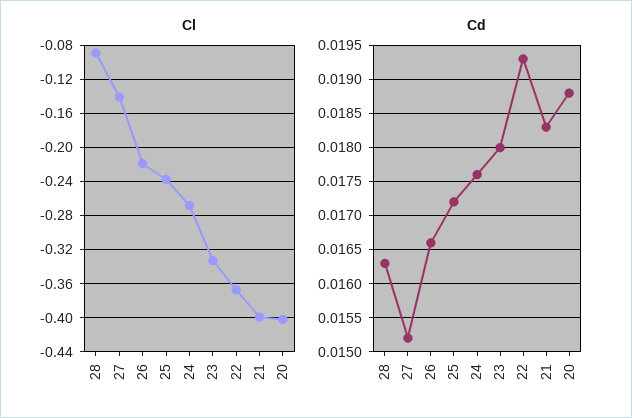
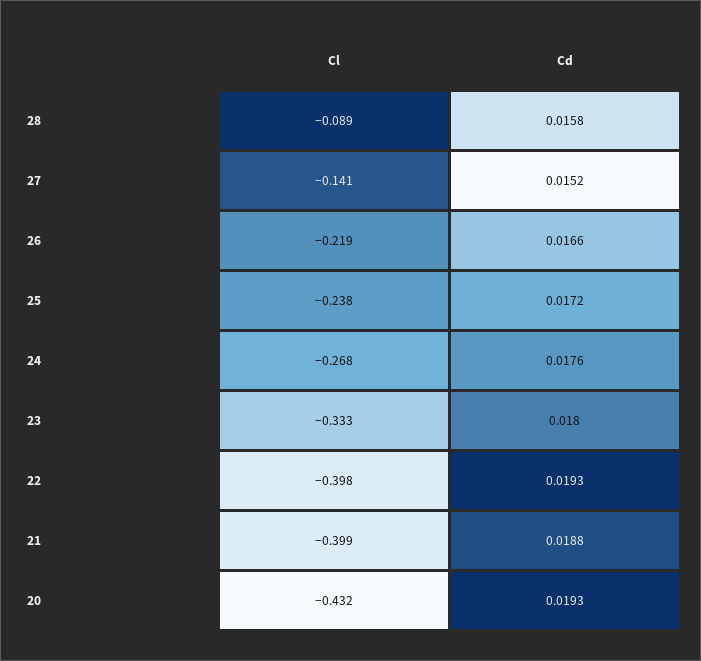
  {
    "Cl": {
      "28": -0.089,
      "27": -0.141,
      "26": -0.219,
      "25": -0.238,
      "24": -0.268,
      "23": -0.333,
-     "22": -0.37,
+     "22": -0.398,
      "21": -0.399,
-     "20": -0.4
+     "20": -0.432
    },
    "Cd": {
-     "28": 0.0163,
+     "28": 0.0158,
      "27": 0.0152,
      "26": 0.0166,
      "25": 0.0172,
      "24": 0.0176,
      "23": 0.018,
      "22": 0.0193,
-     "21": 0.0183,
+     "21": 0.0188,
-     "20": 0.0188
+     "20": 0.0193
    }
  }

